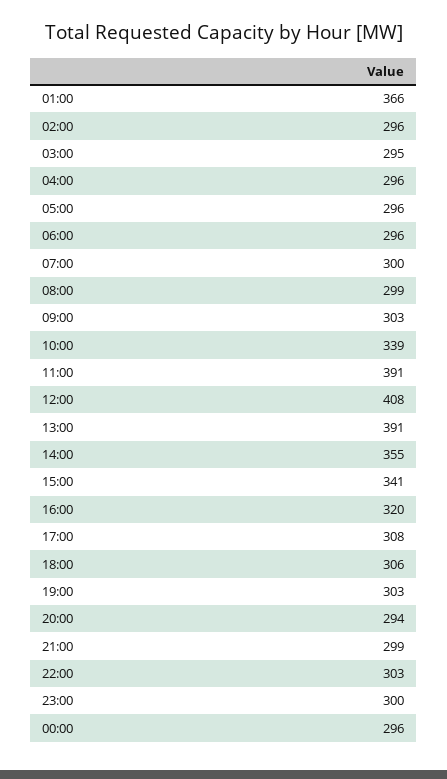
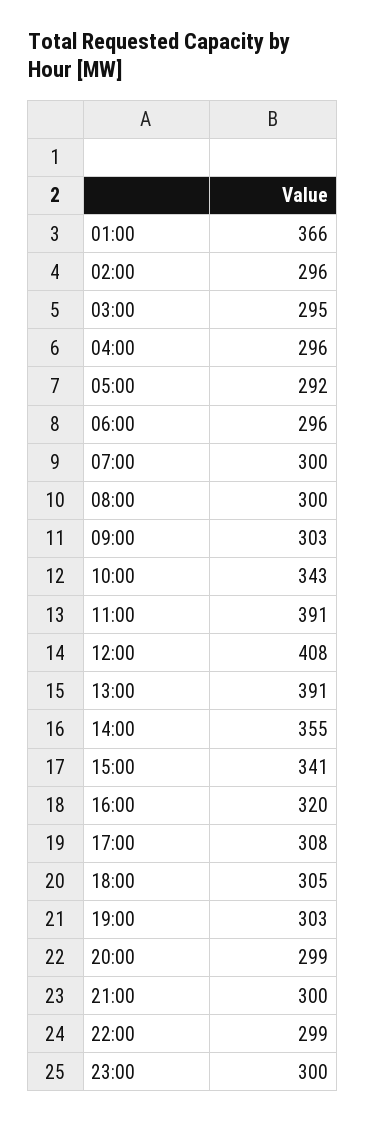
  {
    "01:00": 366,
    "02:00": 296,
    "03:00": 295,
    "04:00": 296,
-   "05:00": 296,
+   "05:00": 292,
    "06:00": 296,
    "07:00": 300,
-   "08:00": 299,
+   "08:00": 300,
    "09:00": 303,
-   "10:00": 339,
+   "10:00": 343,
    "11:00": 391,
    "12:00": 408,
    "13:00": 391,
    "14:00": 355,
    "15:00": 341,
    "16:00": 320,
    "17:00": 308,
-   "18:00": 306,
+   "18:00": 305,
    "19:00": 303,
-   "20:00": 294,
+   "20:00": 299,
-   "21:00": 299,
+   "21:00": 300,
-   "22:00": 303,
+   "22:00": 299,
-   "23:00": 300,
+   "23:00": 300
-   "00:00": 296
  }

